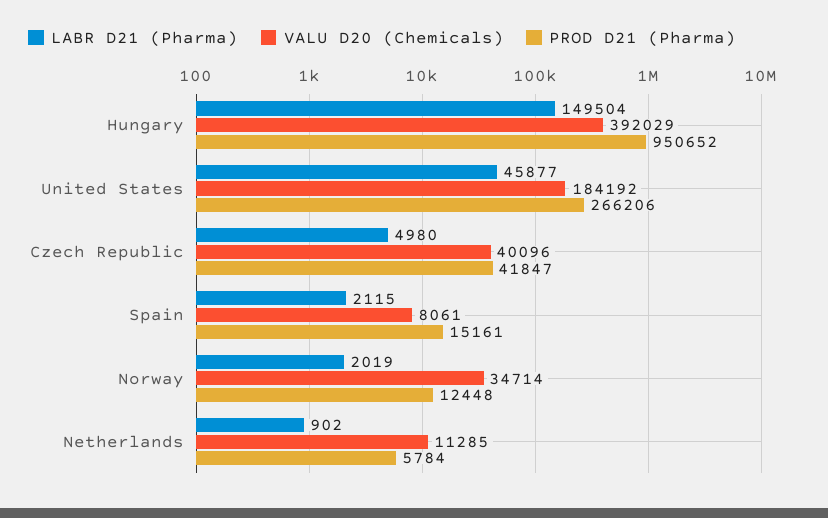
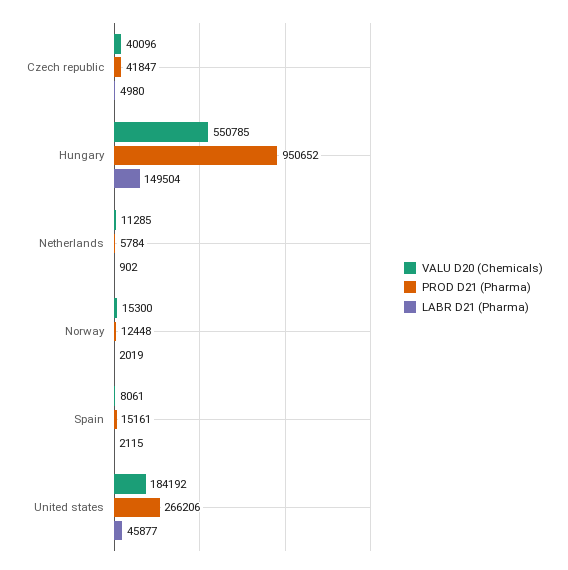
  {
    "LABR D21 (Pharma)": {
      "Hungary": 149504,
      "United States": 45877,
      "Czech Republic": 4980,
      "Spain": 2115,
      "Norway": 2019,
      "Netherlands": 902
    },
    "VALU D20 (Chemicals)": {
-     "Hungary": 392029,
+     "Hungary": 550785,
      "United States": 184192,
      "Czech Republic": 40096,
      "Spain": 8061,
-     "Norway": 34714,
+     "Norway": 15300,
      "Netherlands": 11285
    },
    "PROD D21 (Pharma)": {
      "Hungary": 950652,
      "United States": 266206,
      "Czech Republic": 41847,
      "Spain": 15161,
      "Norway": 12448,
      "Netherlands": 5784
    }
  }

